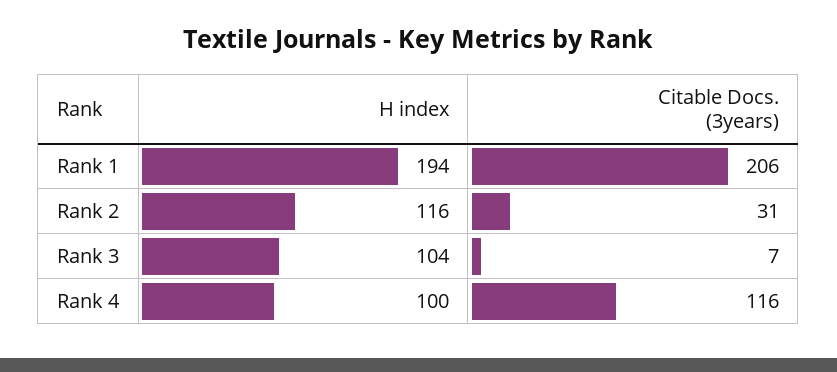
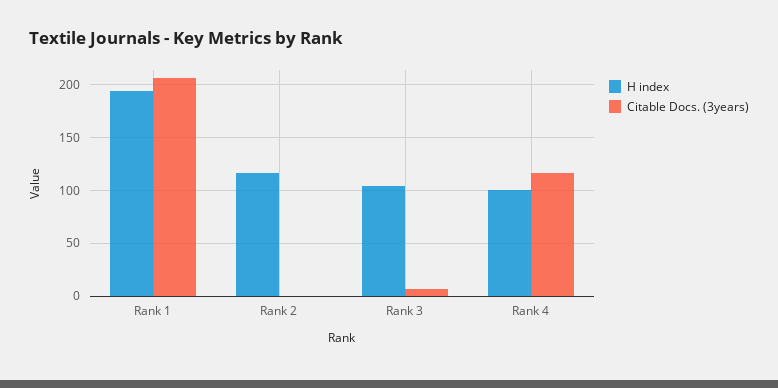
  {
    "H index": {
      "Rank 1": 194,
      "Rank 2": 116,
      "Rank 3": 104,
      "Rank 4": 100
    },
    "Citable Docs. (3years)": {
      "Rank 1": 206,
-     "Rank 2": 31,
+     "Rank 2": 0,
      "Rank 3": 7,
      "Rank 4": 116
    }
  }

